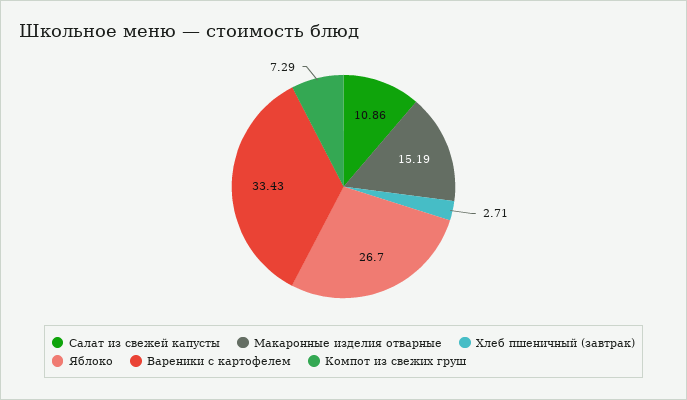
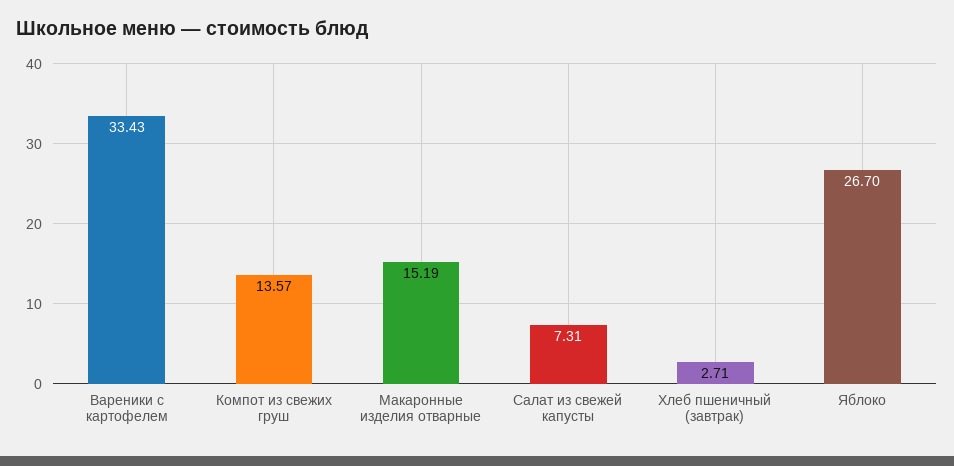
  {
-   "Салат из свежей капусты": 10.86,
+   "Салат из свежей капусты": 7.31,
    "Макаронные изделия отварные": 15.19,
    "Хлеб пшеничный (завтрак)": 2.71,
    "Яблоко": 26.7,
    "Вареники с картофелем": 33.43,
-   "Компот из свежих груш": 7.29
+   "Компот из свежих груш": 13.57
  }

